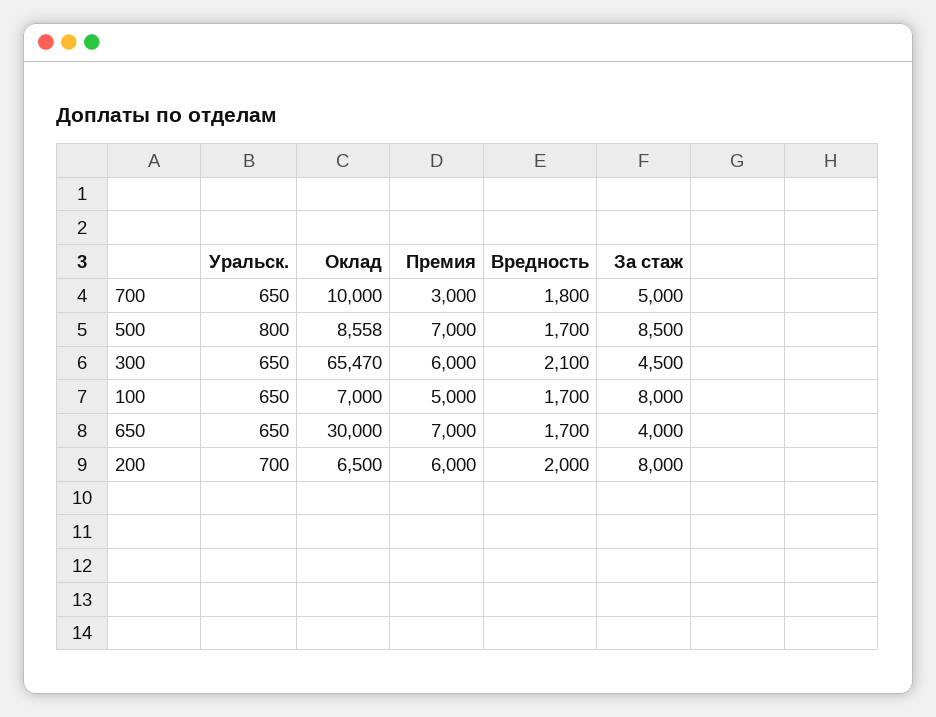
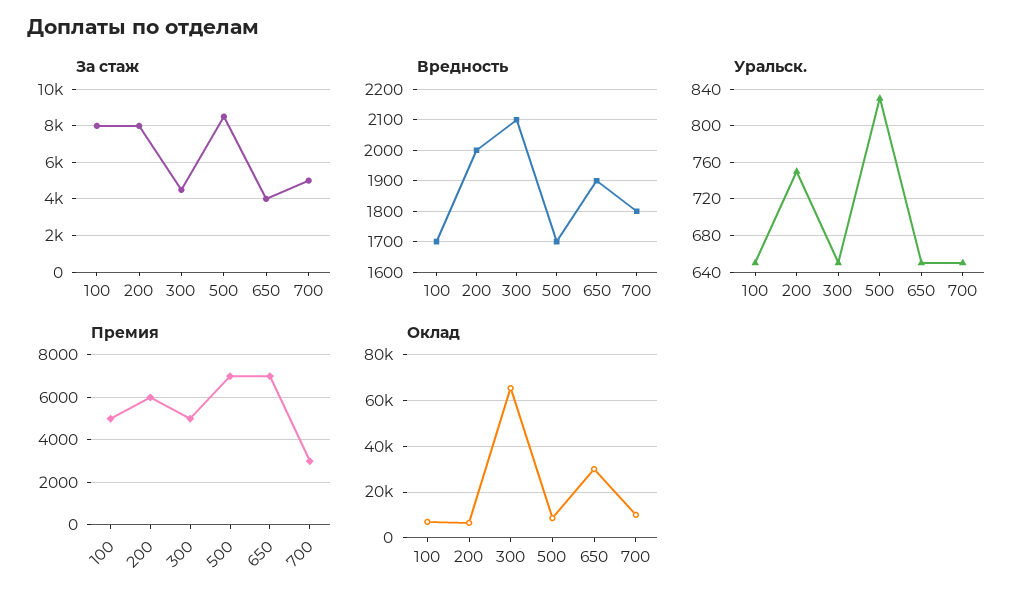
  {
    "Уральск.": {
      "700": 650,
-     "500": 800,
+     "500": 830,
      "300": 650,
      "100": 650,
      "650": 650,
-     "200": 700
+     "200": 750
    },
    "Оклад": {
      "700": 10000,
      "500": 8558,
      "300": 65470,
      "100": 7000,
      "650": 30000,
      "200": 6500
    },
    "Премия": {
      "700": 3000,
      "500": 7000,
-     "300": 6000,
+     "300": 5000,
      "100": 5000,
      "650": 7000,
      "200": 6000
    },
    "Вредность": {
      "700": 1800,
      "500": 1700,
      "300": 2100,
      "100": 1700,
-     "650": 1700,
+     "650": 1900,
      "200": 2000
    },
    "За стаж": {
      "700": 5000,
      "500": 8500,
      "300": 4500,
      "100": 8000,
      "650": 4000,
      "200": 8000
    }
  }

